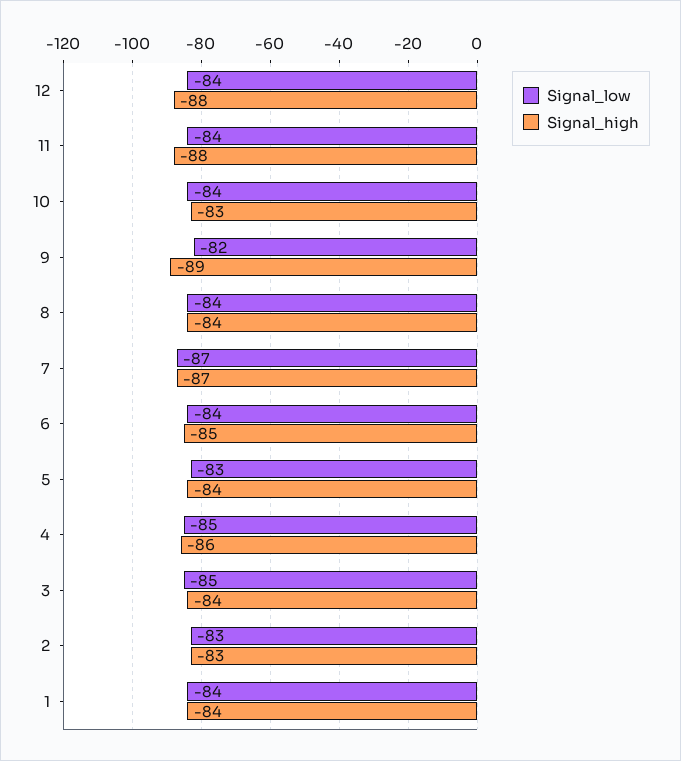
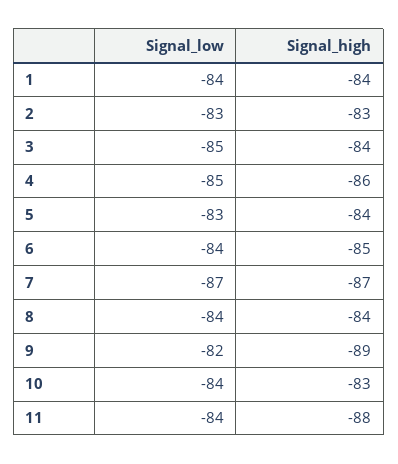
  {
    "Signal_low": {
-     "12": -84,
      "11": -84,
      "10": -84,
      "9": -82,
      "8": -84,
      "7": -87,
      "6": -84,
      "5": -83,
      "4": -85,
      "3": -85,
      "2": -83,
      "1": -84
    },
    "Signal_high": {
-     "12": -88,
      "11": -88,
      "10": -83,
      "9": -89,
      "8": -84,
      "7": -87,
      "6": -85,
      "5": -84,
      "4": -86,
      "3": -84,
      "2": -83,
      "1": -84
    }
  }

